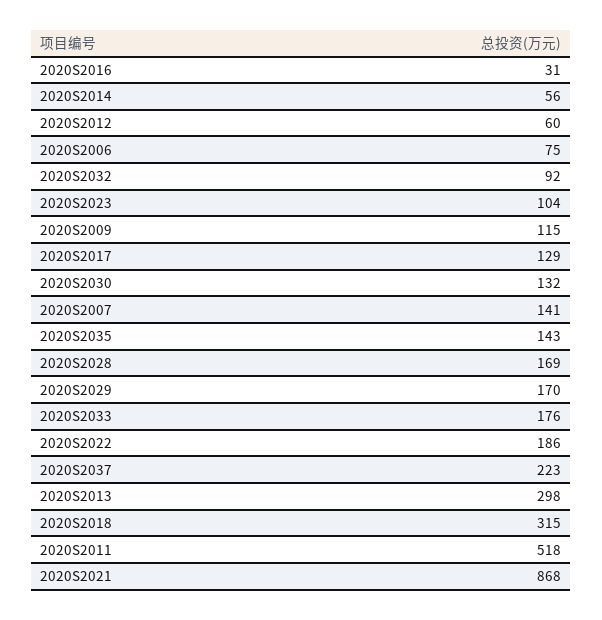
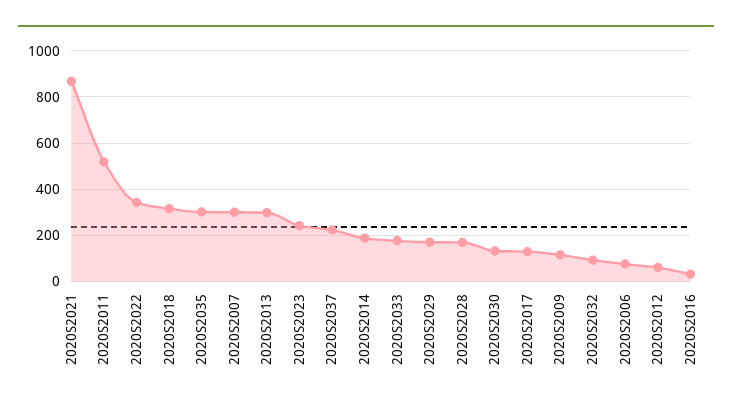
  {
    "2020S2016": 31,
-   "2020S2014": 56,
+   "2020S2014": 200,
    "2020S2012": 60,
    "2020S2006": 75,
    "2020S2032": 92,
-   "2020S2023": 104,
+   "2020S2023": 250,
    "2020S2009": 115,
    "2020S2017": 129,
    "2020S2030": 132,
-   "2020S2007": 141,
+   "2020S2007": 300,
-   "2020S2035": 143,
+   "2020S2035": 300,
    "2020S2028": 169,
    "2020S2029": 170,
    "2020S2033": 176,
-   "2020S2022": 186,
+   "2020S2022": 350,
    "2020S2037": 223,
    "2020S2013": 298,
    "2020S2018": 315,
    "2020S2011": 518,
    "2020S2021": 868
  }

